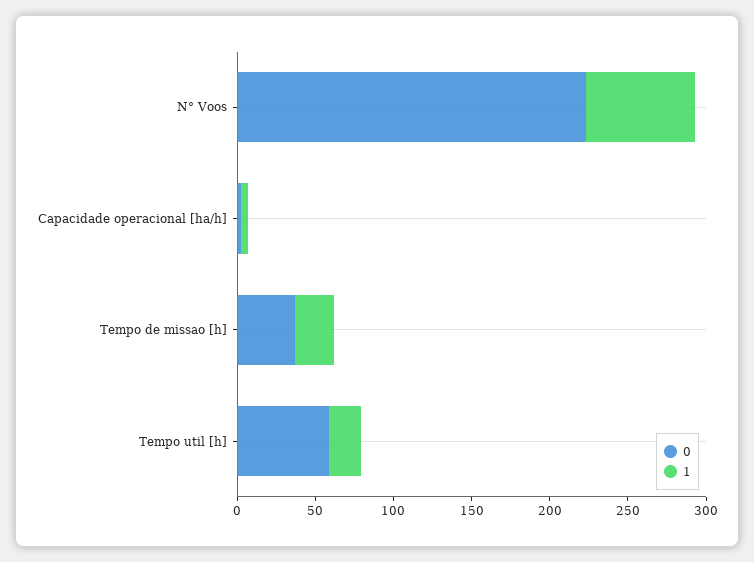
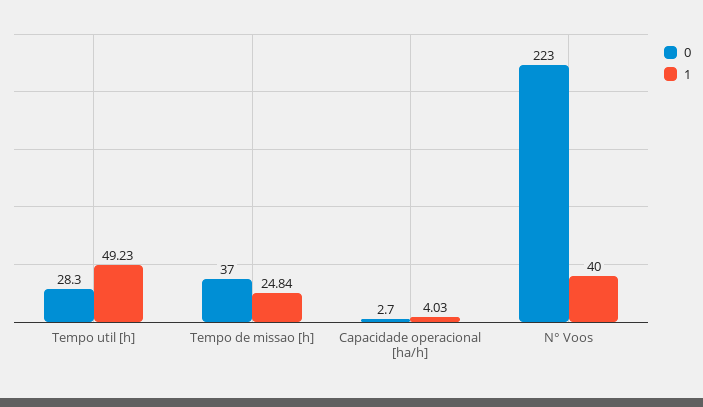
  {
    "0": {
      "N° Voos": 223,
      "Capacidade operacional [ha/h]": 2.7,
      "Tempo de missao [h]": 37,
-     "Tempo util [h]": 60
+     "Tempo util [h]": 28.3
    },
    "1": {
-     "N° Voos": 70,
+     "N° Voos": 40,
      "Capacidade operacional [ha/h]": 4.03,
      "Tempo de missao [h]": 24.84,
-     "Tempo util [h]": 20
+     "Tempo util [h]": 49.23
    }
  }

